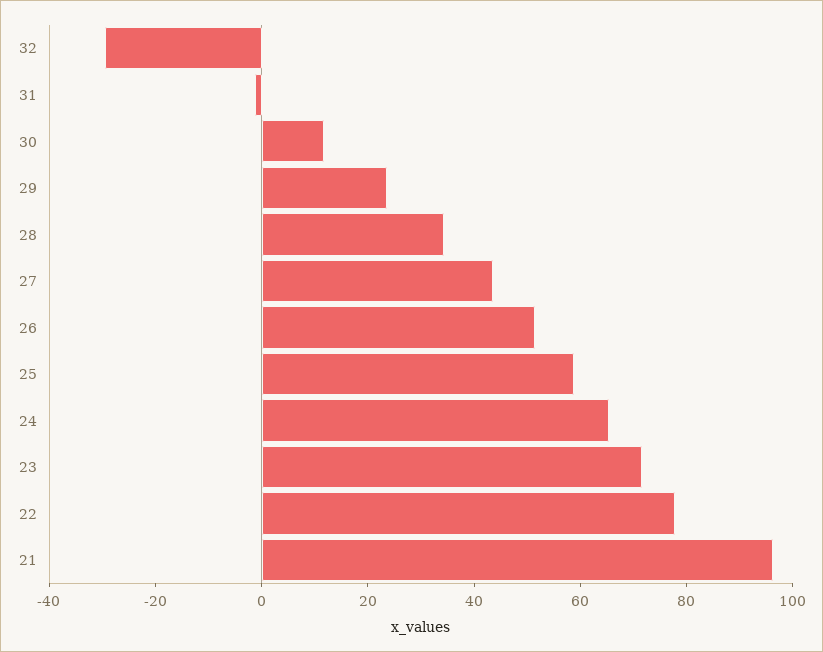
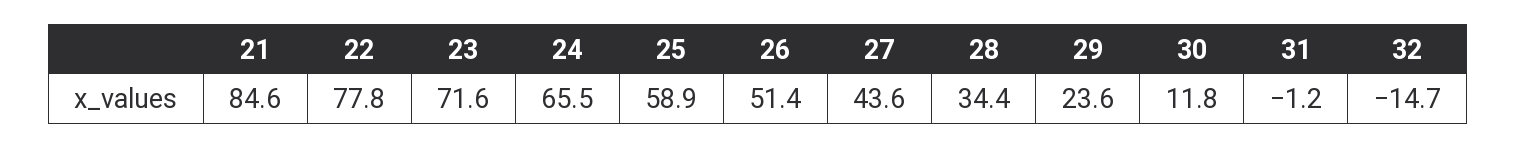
  {
-   "32": -30,
+   "32": -14.7,
    "31": -1.2,
    "30": 11.8,
    "29": 23.6,
    "28": 34.4,
    "27": 43.6,
    "26": 51.4,
    "25": 58.9,
    "24": 65.5,
    "23": 71.6,
    "22": 77.8,
-   "21": 95
+   "21": 84.6
  }

